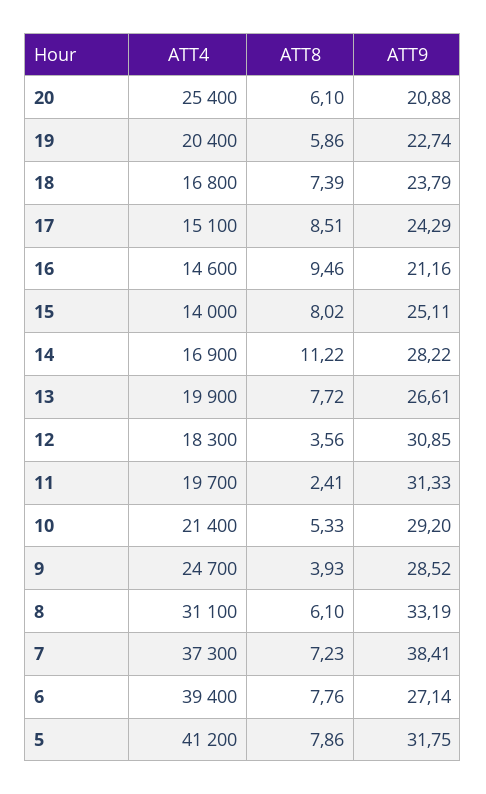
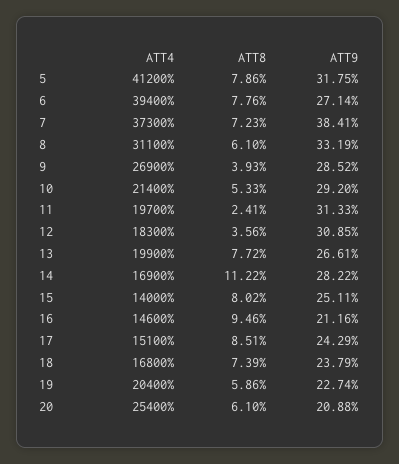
  {
    "ATT4": {
      "20": 25400,
      "19": 20400,
      "18": 16800,
      "17": 15100,
      "16": 14600,
      "15": 14000,
      "14": 16900,
      "13": 19900,
      "12": 18300,
      "11": 19700,
      "10": 21400,
-     "9": 24700,
+     "9": 26900,
      "8": 31100,
      "7": 37300,
      "6": 39400,
      "5": 41200
    },
    "ATT8": {
      "20": 6.1,
      "19": 5.86,
      "18": 7.39,
      "17": 8.51,
      "16": 9.46,
      "15": 8.02,
      "14": 11.22,
      "13": 7.72,
      "12": 3.56,
      "11": 2.41,
      "10": 5.33,
      "9": 3.93,
      "8": 6.1,
      "7": 7.23,
      "6": 7.76,
      "5": 7.86
    },
    "ATT9": {
      "20": 20.88,
      "19": 22.74,
      "18": 23.79,
      "17": 24.29,
      "16": 21.16,
      "15": 25.11,
      "14": 28.22,
      "13": 26.61,
      "12": 30.85,
      "11": 31.33,
      "10": 29.2,
      "9": 28.52,
      "8": 33.19,
      "7": 38.41,
      "6": 27.14,
      "5": 31.75
    }
  }

